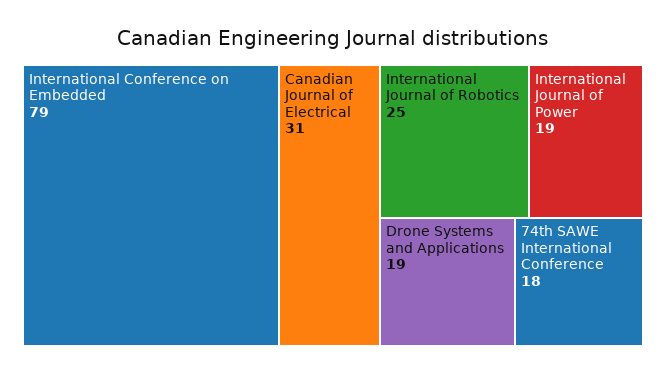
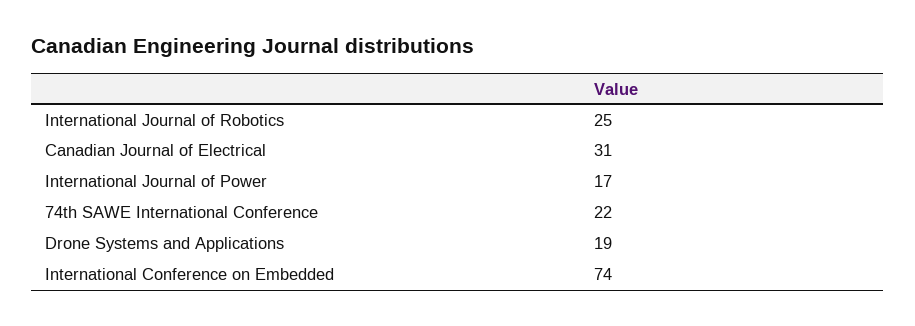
  {
-   "International Conference on Embedded": 79,
+   "International Conference on Embedded": 74,
    "Canadian Journal of Electrical": 31,
    "International Journal of Robotics": 25,
-   "International Journal of Power": 19,
+   "International Journal of Power": 17,
    "Drone Systems and Applications": 19,
-   "74th SAWE International Conference": 18
+   "74th SAWE International Conference": 22
  }

